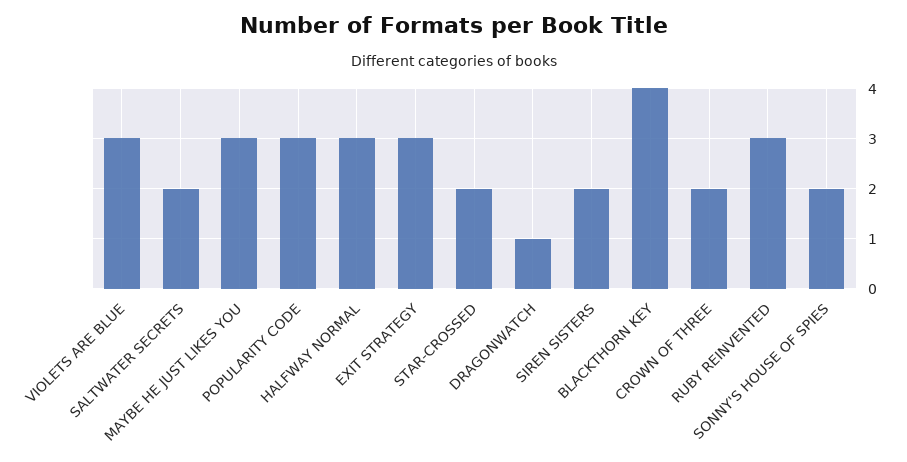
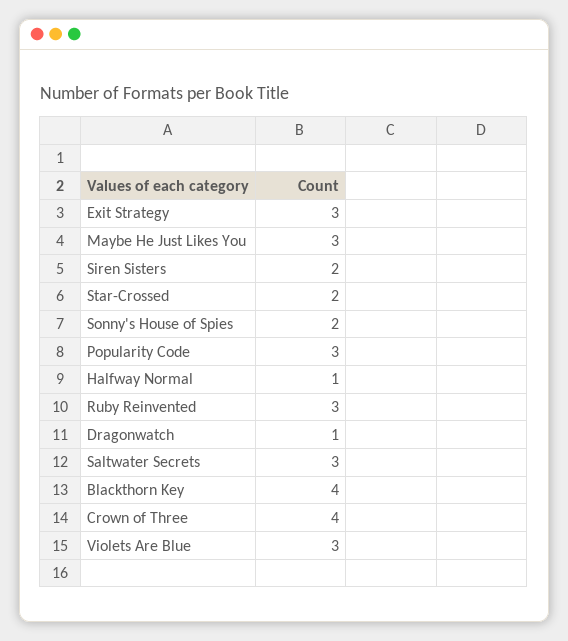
  {
    "VIOLETS ARE BLUE": 3,
-   "SALTWATER SECRETS": 2,
+   "SALTWATER SECRETS": 3,
    "MAYBE HE JUST LIKES YOU": 3,
    "POPULARITY CODE": 3,
-   "HALFWAY NORMAL": 3,
+   "HALFWAY NORMAL": 1,
    "EXIT STRATEGY": 3,
    "STAR-CROSSED": 2,
    "DRAGONWATCH": 1,
    "SIREN SISTERS": 2,
    "BLACKTHORN KEY": 4,
-   "CROWN OF THREE": 2,
+   "CROWN OF THREE": 4,
    "RUBY REINVENTED": 3,
    "SONNY'S HOUSE OF SPIES": 2
  }

